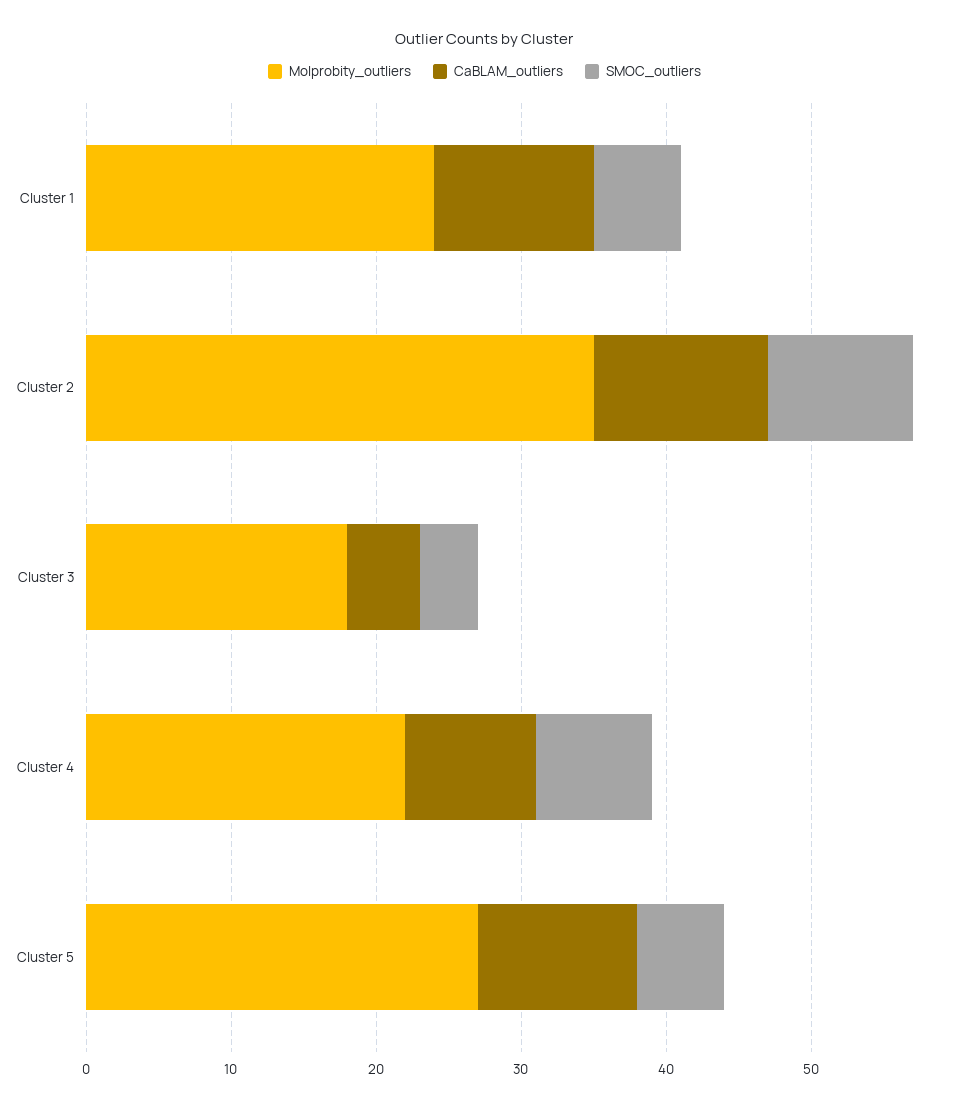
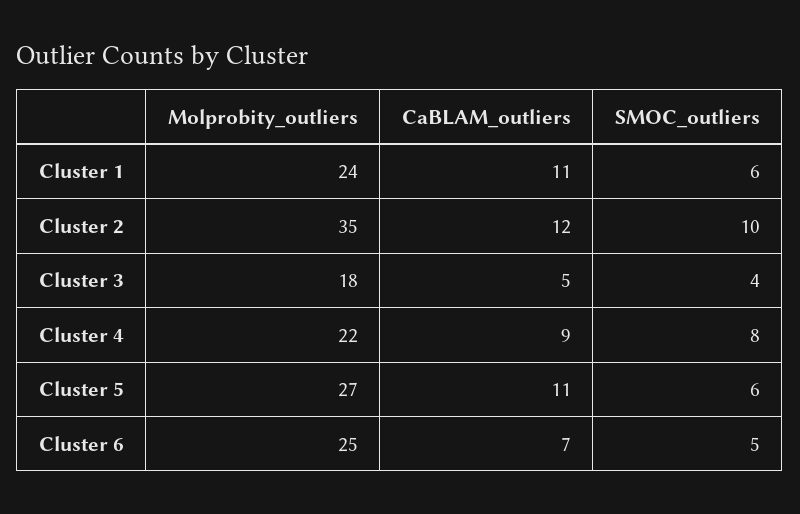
  {
    "Molprobity_outliers": {
      "Cluster 1": 24,
      "Cluster 2": 35,
      "Cluster 3": 18,
      "Cluster 4": 22,
-     "Cluster 5": 27
+     "Cluster 5": 27,
+     "Cluster 6": 25
    },
    "CaBLAM_outliers": {
      "Cluster 1": 11,
      "Cluster 2": 12,
      "Cluster 3": 5,
      "Cluster 4": 9,
-     "Cluster 5": 11
+     "Cluster 5": 11,
+     "Cluster 6": 7
    },
    "SMOC_outliers": {
      "Cluster 1": 6,
      "Cluster 2": 10,
      "Cluster 3": 4,
      "Cluster 4": 8,
-     "Cluster 5": 6
+     "Cluster 5": 6,
+     "Cluster 6": 5
    }
  }

